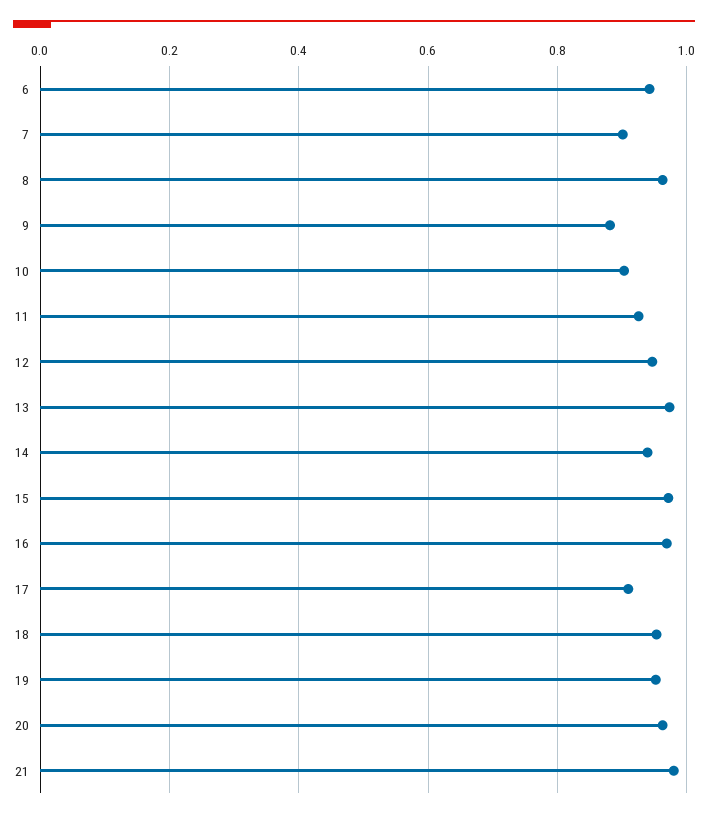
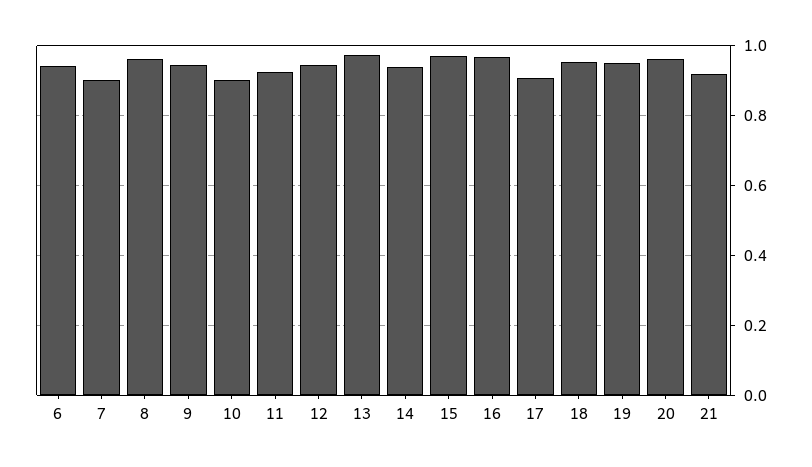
  {
    "6": 0.94,
    "7": 0.9,
    "8": 0.96,
-   "9": 0.88,
+   "9": 0.94,
    "10": 0.9,
    "11": 0.92,
    "12": 0.94,
    "13": 0.98,
    "14": 0.94,
    "15": 0.98,
    "16": 0.96,
    "17": 0.9,
    "18": 0.96,
    "19": 0.96,
    "20": 0.96,
-   "21": 0.98
+   "21": 0.92
  }

